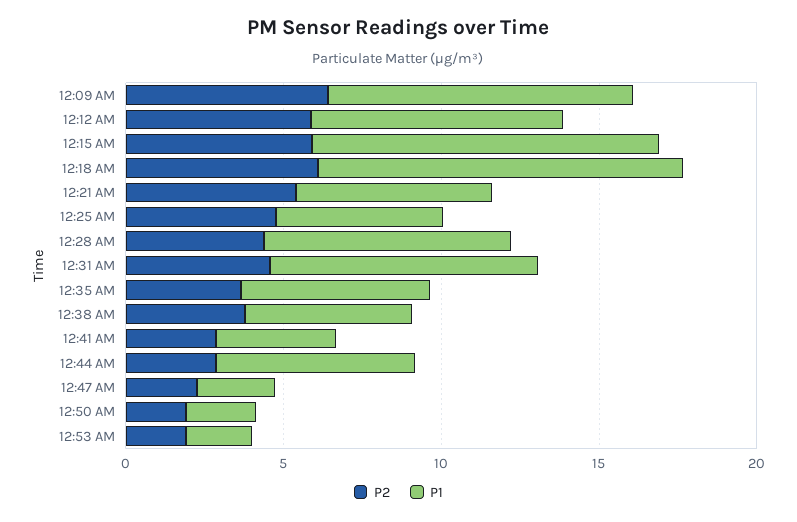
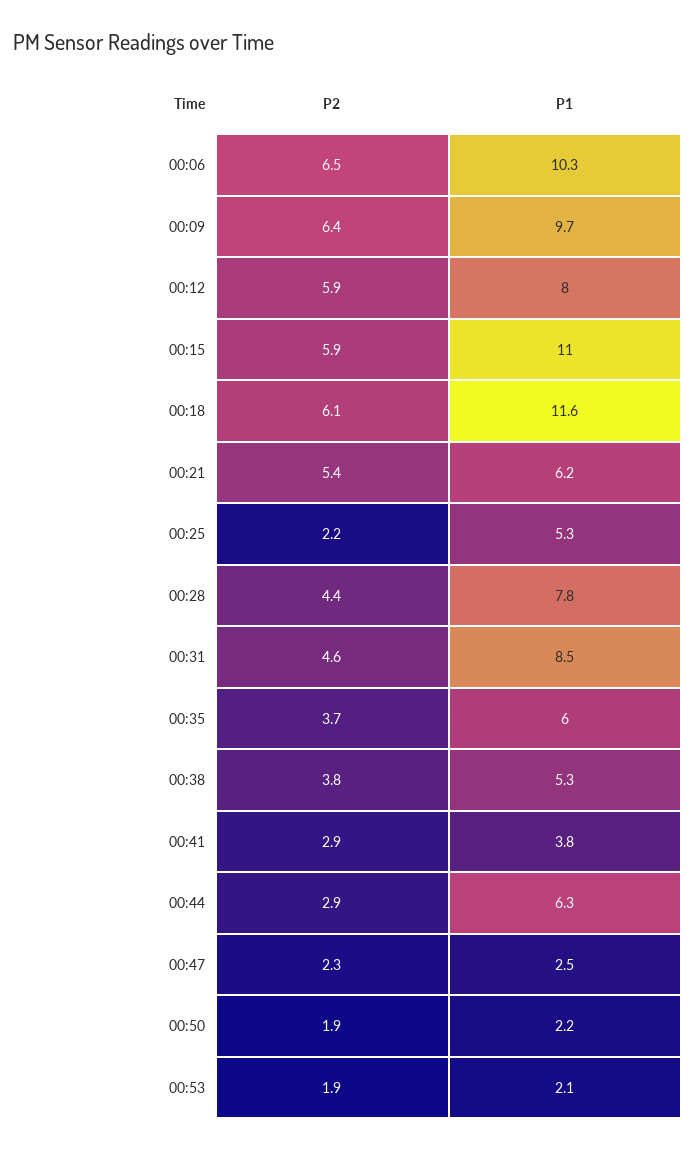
  {
    "P2": {
      "12:09 AM": 6.4,
      "12:12 AM": 5.9,
      "12:15 AM": 5.9,
      "12:18 AM": 6.1,
      "12:21 AM": 5.4,
-     "12:25 AM": 5,
+     "12:25 AM": 2.2,
      "12:28 AM": 4.4,
      "12:31 AM": 4.6,
      "12:35 AM": 3.7,
      "12:38 AM": 3.8,
      "12:41 AM": 2.9,
      "12:44 AM": 2.9,
      "12:47 AM": 2.3,
      "12:50 AM": 1.9,
-     "12:53 AM": 1.9
+     "12:53 AM": 1.9,
+     "00:06": 6.5
    },
    "P1": {
      "12:09 AM": 9.7,
      "12:12 AM": 8,
      "12:15 AM": 11,
      "12:18 AM": 11.6,
      "12:21 AM": 6.2,
      "12:25 AM": 5.3,
      "12:28 AM": 7.8,
      "12:31 AM": 8.5,
      "12:35 AM": 6,
      "12:38 AM": 5.3,
      "12:41 AM": 3.8,
      "12:44 AM": 6.3,
      "12:47 AM": 2.5,
      "12:50 AM": 2.2,
-     "12:53 AM": 2.1
+     "12:53 AM": 2.1,
+     "00:06": 10.3
    }
  }

